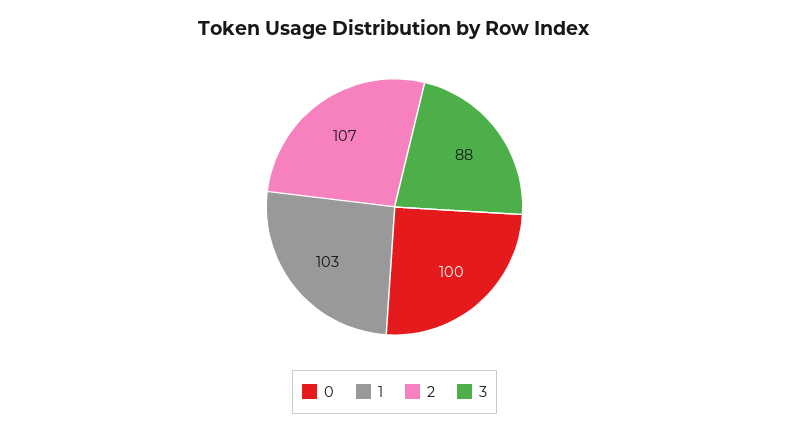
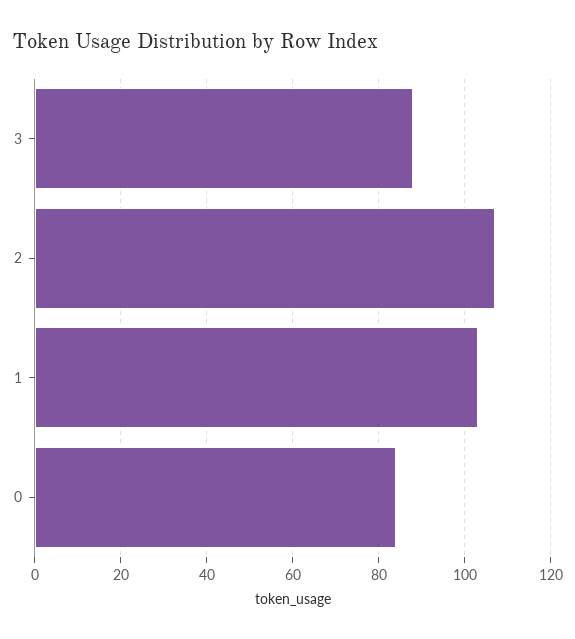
  {
-   "0": 100,
+   "0": 85,
    "1": 103,
    "2": 107,
    "3": 88
  }

